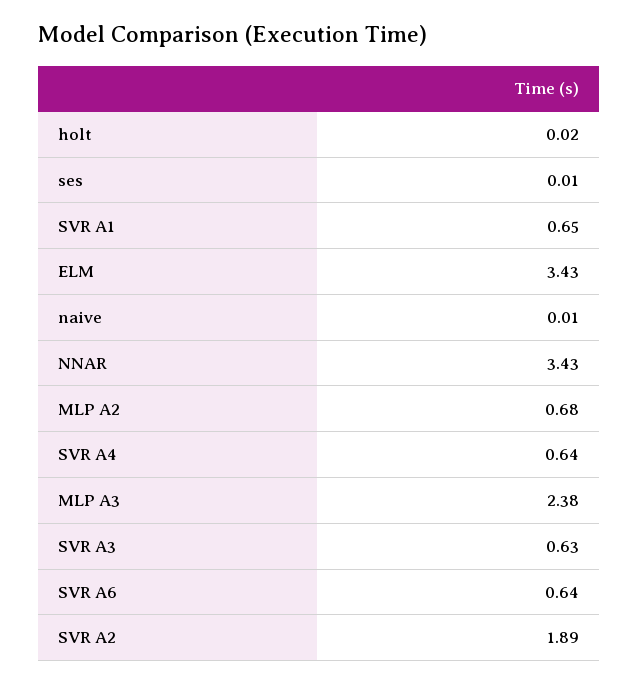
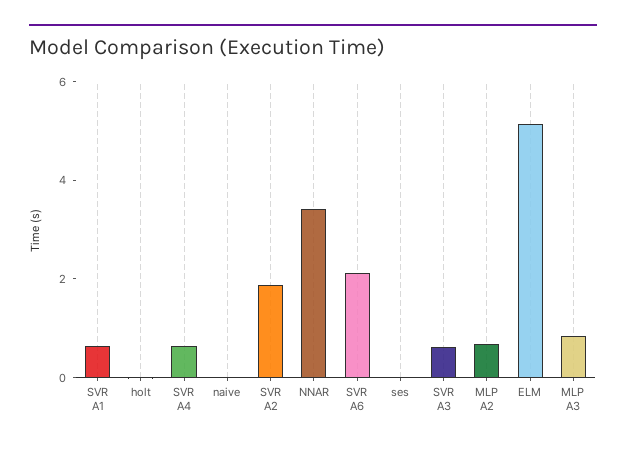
  {
    "holt": 0.02,
    "ses": 0.01,
    "SVR A1": 0.65,
-   "ELM": 3.43,
+   "ELM": 5,
    "naive": 0.01,
    "NNAR": 3.43,
    "MLP A2": 0.68,
    "SVR A4": 0.64,
-   "MLP A3": 2.38,
+   "MLP A3": 1,
    "SVR A3": 0.63,
-   "SVR A6": 0.64,
+   "SVR A6": 2,
    "SVR A2": 1.89
  }

